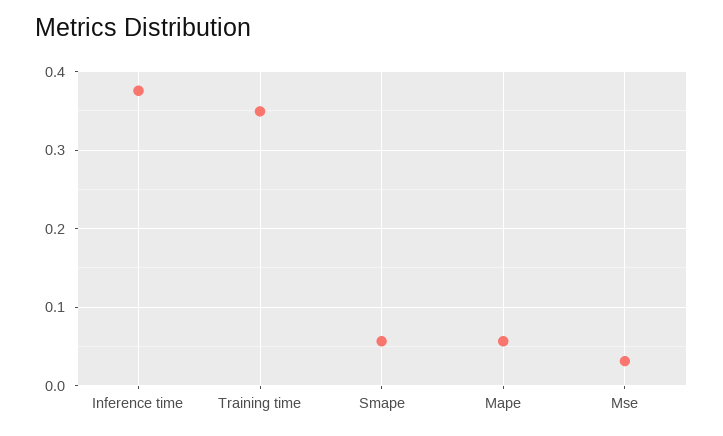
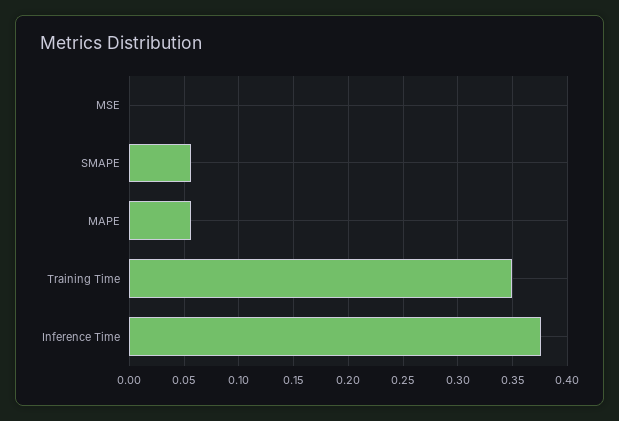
  {
    "Inference time": 0.38,
    "Training time": 0.35,
    "Smape": 0.06,
    "Mape": 0.06,
-   "Mse": 0.03
+   "Mse": 0
  }

